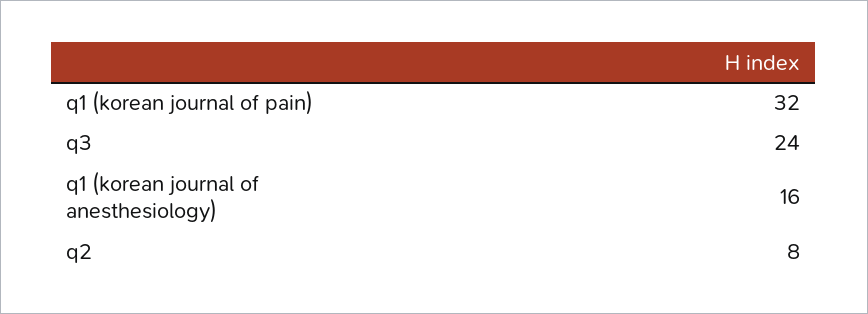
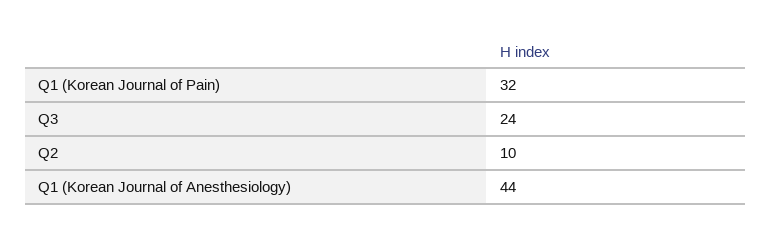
  {
    "q1 (korean journal of pain)": 32,
    "q3": 24,
-   "q1 (korean journal of anesthesiology)": 16,
+   "q1 (korean journal of anesthesiology)": 44,
-   "q2": 8
+   "q2": 10
  }

